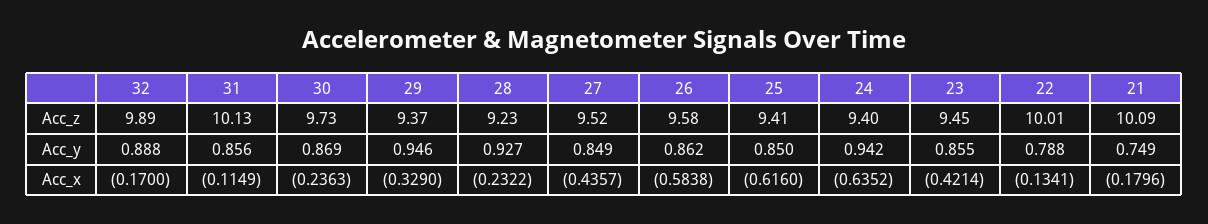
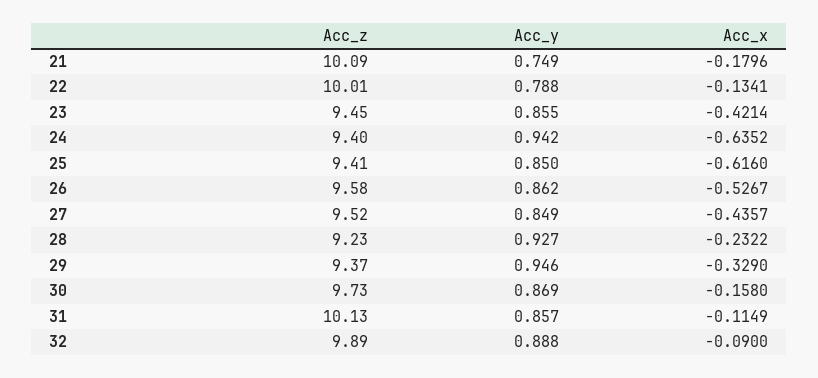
  {
    "32": {
      "Acc_z": 9.89,
      "Acc_y": 0.888,
-     "Acc_x": -0.17
+     "Acc_x": -0.09
    },
    "31": {
      "Acc_z": 10.13,
-     "Acc_y": 0.856,
+     "Acc_y": 0.857,
      "Acc_x": -0.1149
    },
    "30": {
      "Acc_z": 9.73,
      "Acc_y": 0.869,
-     "Acc_x": -0.2363
+     "Acc_x": -0.158
    },
    "29": {
      "Acc_z": 9.37,
      "Acc_y": 0.946,
      "Acc_x": -0.329
    },
    "28": {
      "Acc_z": 9.23,
      "Acc_y": 0.927,
      "Acc_x": -0.2322
    },
    "27": {
      "Acc_z": 9.52,
      "Acc_y": 0.849,
      "Acc_x": -0.4357
    },
    "26": {
      "Acc_z": 9.58,
      "Acc_y": 0.862,
-     "Acc_x": -0.5838
+     "Acc_x": -0.5267
    },
    "25": {
      "Acc_z": 9.41,
      "Acc_y": 0.85,
      "Acc_x": -0.616
    },
    "24": {
      "Acc_z": 9.4,
      "Acc_y": 0.942,
      "Acc_x": -0.6352
    },
    "23": {
      "Acc_z": 9.45,
      "Acc_y": 0.855,
      "Acc_x": -0.4214
    },
    "22": {
      "Acc_z": 10.01,
      "Acc_y": 0.788,
      "Acc_x": -0.1341
    },
    "21": {
      "Acc_z": 10.09,
      "Acc_y": 0.749,
      "Acc_x": -0.1796
    }
  }

